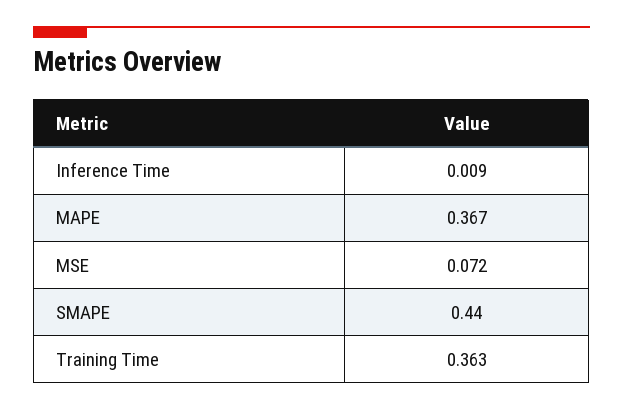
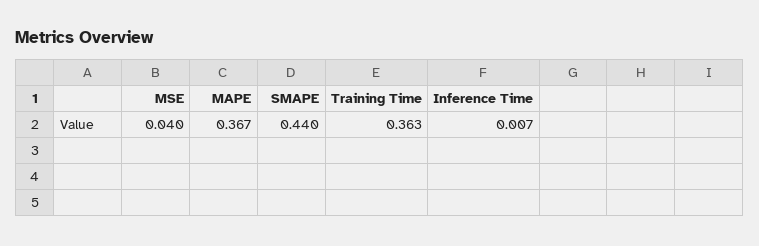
  {
-   "Inference Time": 0.009,
+   "Inference Time": 0.007,
    "MAPE": 0.367,
-   "MSE": 0.072,
+   "MSE": 0.04,
    "SMAPE": 0.44,
    "Training Time": 0.363
  }

